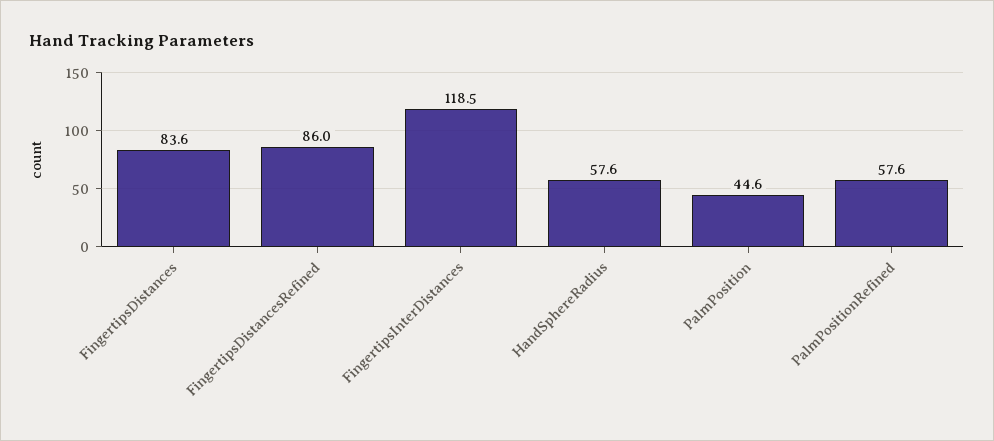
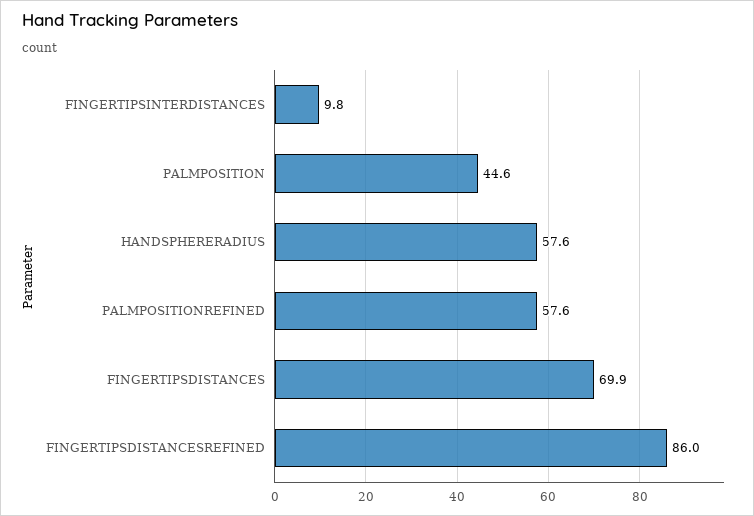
  {
-   "FingertipsDistances": 83.6,
+   "FingertipsDistances": 69.9,
    "FingertipsDistancesRefined": 86,
-   "FingertipsInterDistances": 118.5,
+   "FingertipsInterDistances": 9.8,
    "HandSphereRadius": 57.6,
    "PalmPosition": 44.6,
    "PalmPositionRefined": 57.6
  }

